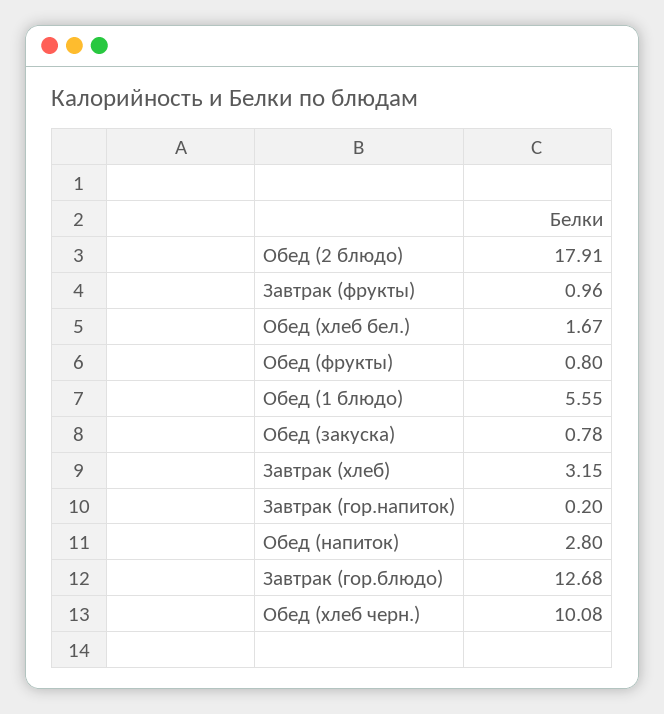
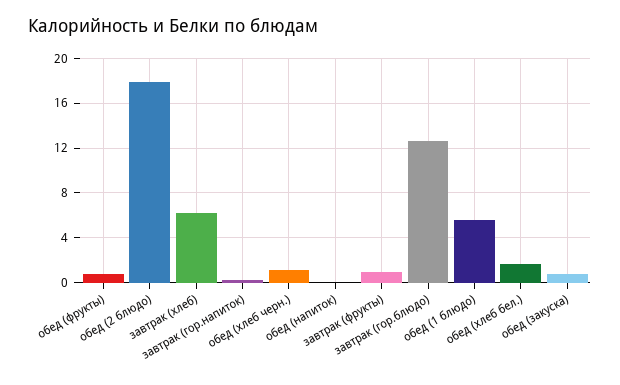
  {
    "Обед (2 блюдо)": 17.91,
    "Завтрак (фрукты)": 0.96,
    "Обед (хлеб бел.)": 1.67,
    "Обед (фрукты)": 0.8,
    "Обед (1 блюдо)": 5.55,
    "Обед (закуска)": 0.78,
-   "Завтрак (хлеб)": 3.15,
+   "Завтрак (хлеб)": 6,
    "Завтрак (гор.напиток)": 0.2,
-   "Обед (напиток)": 2.8,
+   "Обед (напиток)": 0,
    "Завтрак (гор.блюдо)": 12.68,
-   "Обед (хлеб черн.)": 10.08
+   "Обед (хлеб черн.)": 1
  }

